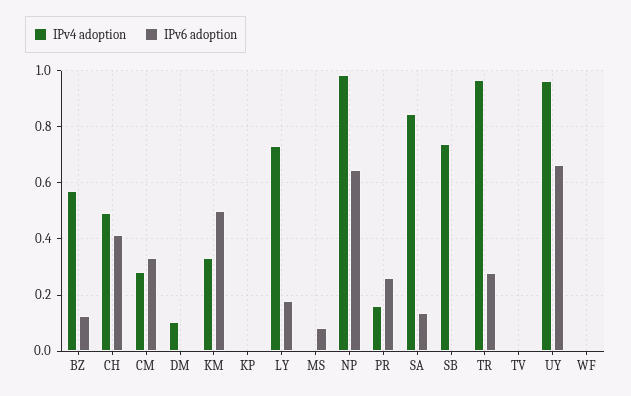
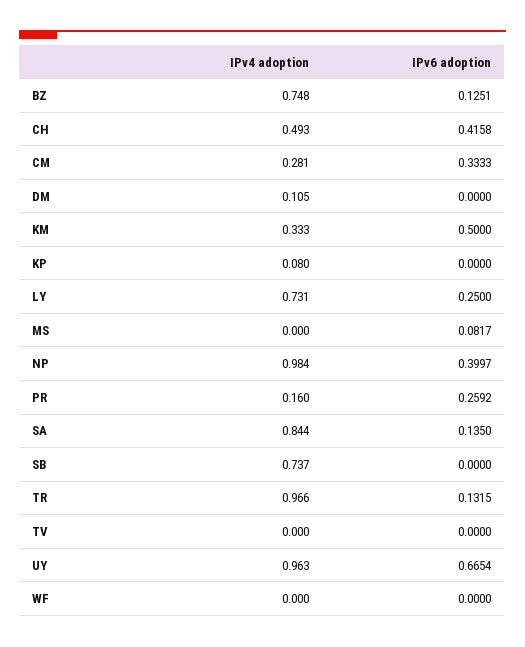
  {
    "IPv4 adoption": {
-     "BZ": 0.575,
+     "BZ": 0.748,
      "CH": 0.493,
      "CM": 0.281,
      "DM": 0.105,
      "KM": 0.333,
-     "KP": 0,
+     "KP": 0.08,
      "LY": 0.731,
      "MS": 0,
      "NP": 0.984,
      "PR": 0.16,
      "SA": 0.844,
      "SB": 0.737,
      "TR": 0.966,
      "TV": 0,
      "UY": 0.963,
      "WF": 0
    },
    "IPv6 adoption": {
      "BZ": 0.1251,
      "CH": 0.4158,
      "CM": 0.3333,
      "DM": 0,
      "KM": 0.5,
      "KP": 0,
-     "LY": 0.175,
+     "LY": 0.25,
      "MS": 0.0817,
-     "NP": 0.65,
+     "NP": 0.3997,
      "PR": 0.2592,
      "SA": 0.135,
      "SB": 0,
-     "TR": 0.275,
+     "TR": 0.1315,
      "TV": 0,
      "UY": 0.6654,
      "WF": 0
    }
  }

